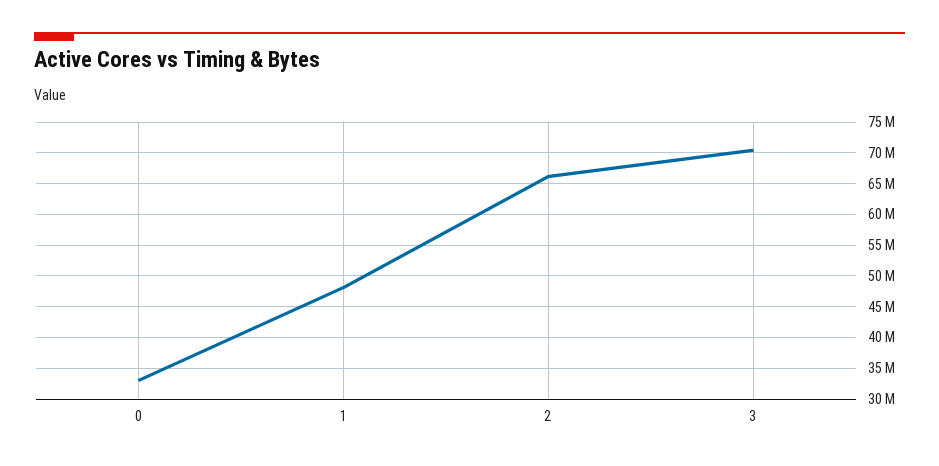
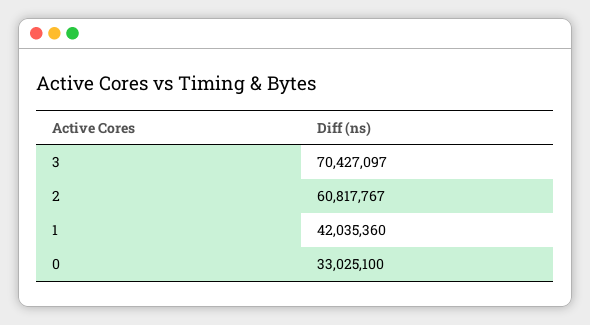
  {
    "0": 33025100,
-   "1": 48000000,
+   "1": 42035360,
-   "2": 66000000,
+   "2": 60817767,
    "3": 70427097
  }

